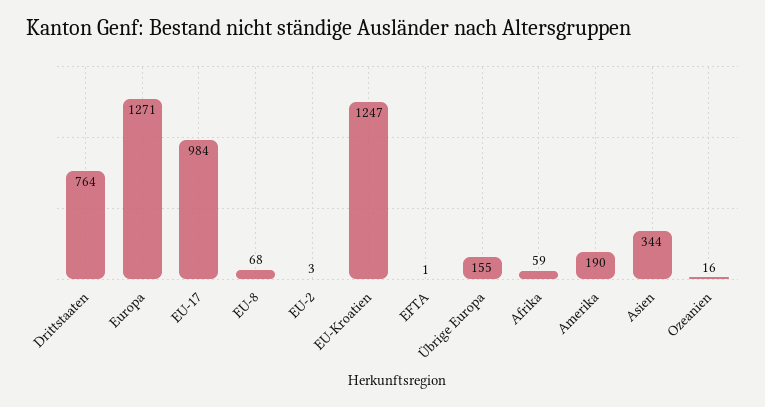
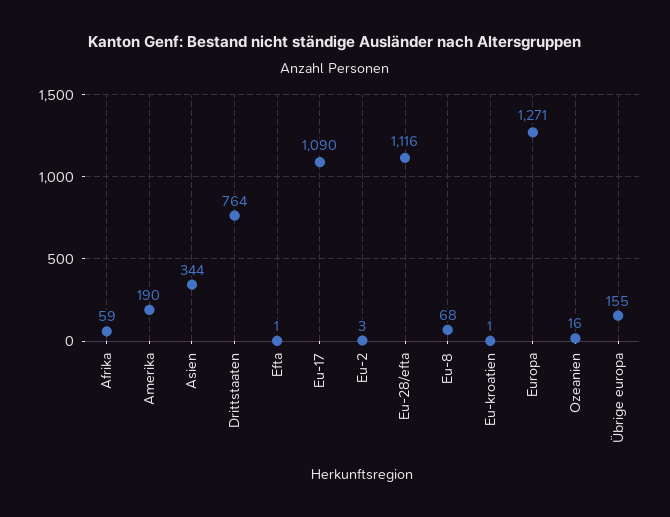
  {
    "Drittstaaten": 764,
    "Europa": 1271,
-   "EU-17": 984,
+   "EU-17": 1090,
    "EU-8": 68,
    "EU-2": 3,
-   "EU-Kroatien": 1247,
+   "EU-Kroatien": 1,
    "EFTA": 1,
    "Übrige Europa": 155,
    "Afrika": 59,
    "Amerika": 190,
    "Asien": 344,
-   "Ozeanien": 16
+   "Ozeanien": 16,
+   "Eu-28/efta": 1116
  }

